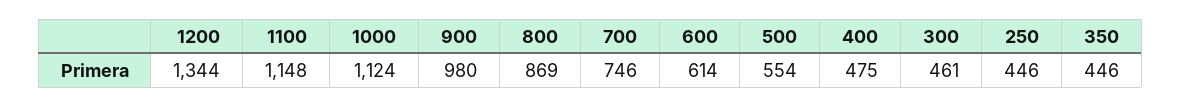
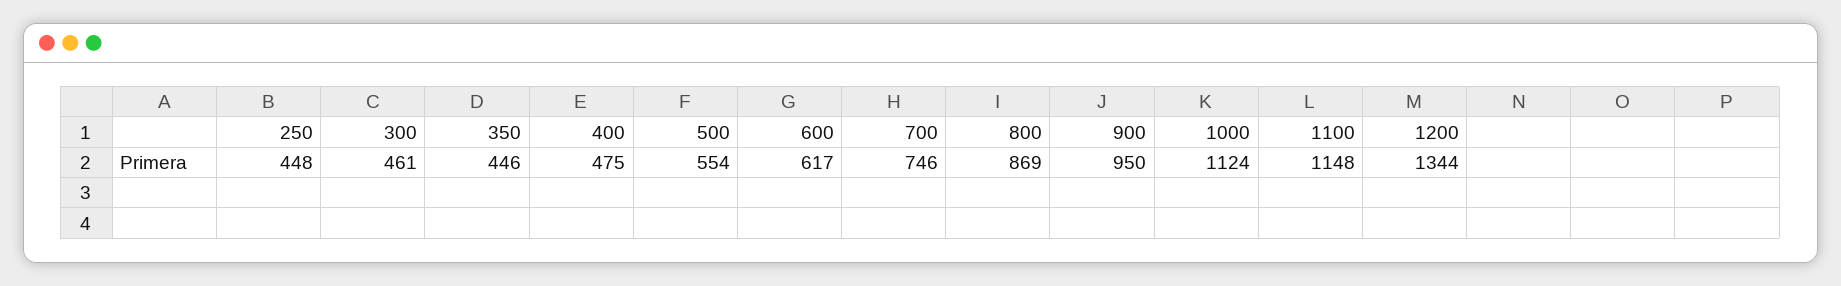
  {
    "1200": 1344,
    "1100": 1148,
    "1000": 1124,
-   "900": 980,
+   "900": 950,
    "800": 869,
    "700": 746,
-   "600": 614,
+   "600": 617,
    "500": 554,
    "400": 475,
    "300": 461,
-   "250": 446,
+   "250": 448,
    "350": 446
  }

